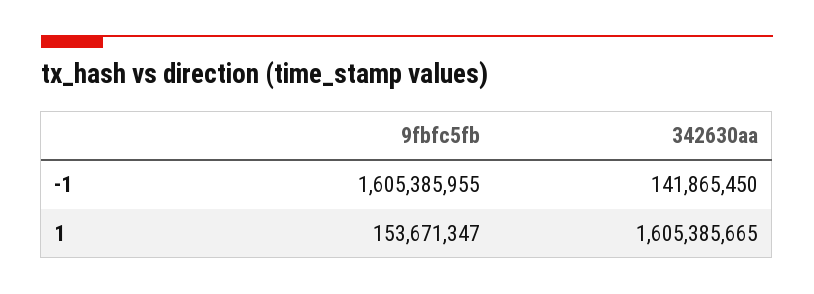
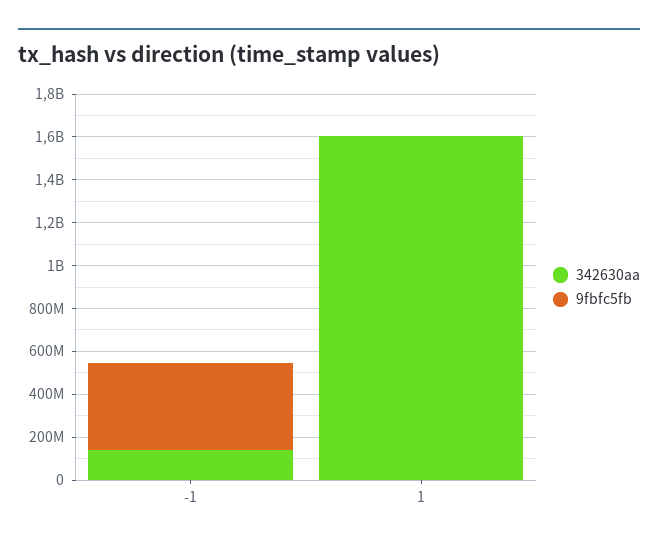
  {
    "9fbfc5fb": {
-     "-1": 1605385955,
+     "-1": 400000000,
-     "1": 153671347
+     "1": 0
    },
    "342630aa": {
      "-1": 141865450,
      "1": 1605385665
    }
  }

